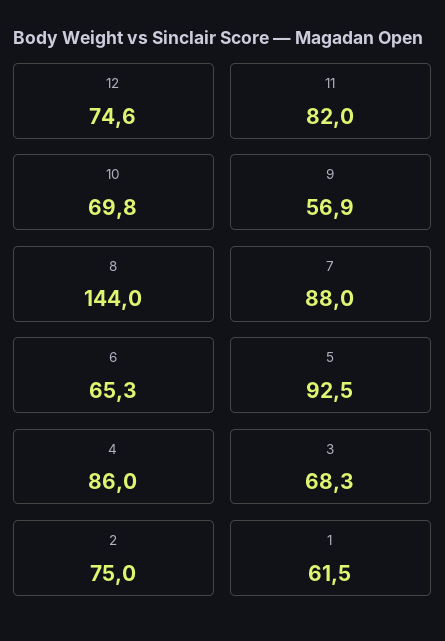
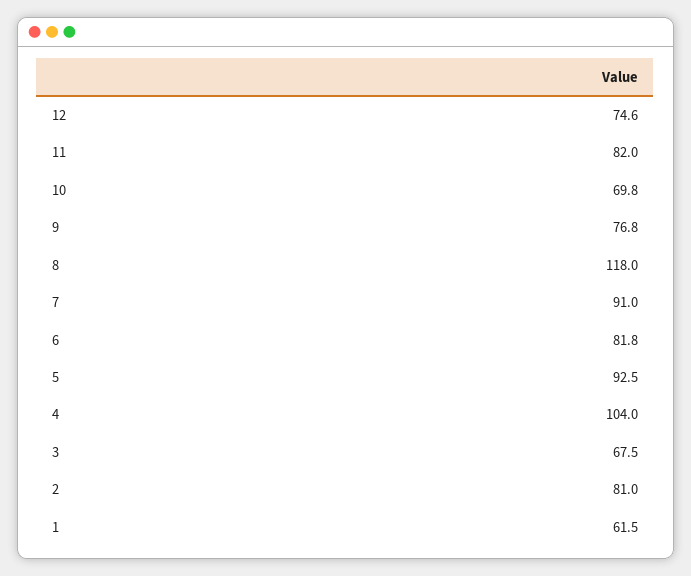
  {
    "12": 74.6,
    "11": 82,
    "10": 69.8,
-   "9": 56.9,
+   "9": 76.8,
-   "8": 144,
+   "8": 118,
-   "7": 88,
+   "7": 91,
-   "6": 65.3,
+   "6": 81.8,
    "5": 92.5,
-   "4": 86,
+   "4": 104,
-   "3": 68.3,
+   "3": 67.5,
-   "2": 75,
+   "2": 81,
    "1": 61.5
  }

